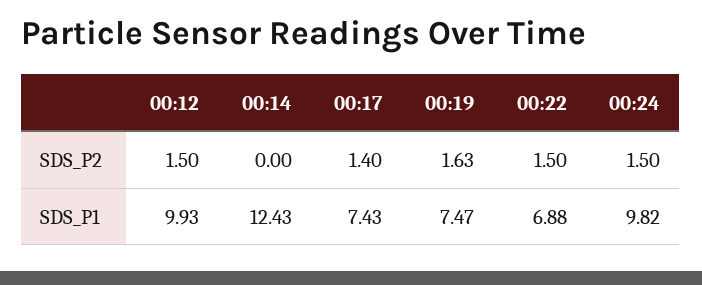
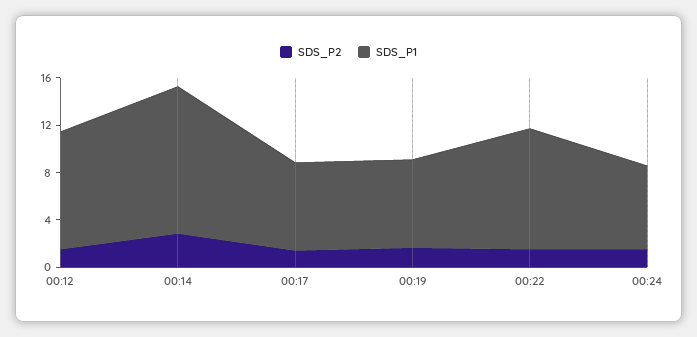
  {
    "SDS_P2": {
      "00:12": 1.5,
-     "00:14": 0,
+     "00:14": 3,
      "00:17": 1.4,
      "00:19": 1.63,
      "00:22": 1.5,
      "00:24": 1.5
    },
    "SDS_P1": {
      "00:12": 9.93,
      "00:14": 12.43,
      "00:17": 7.43,
      "00:19": 7.47,
-     "00:22": 6.88,
+     "00:22": 10,
-     "00:24": 9.82
+     "00:24": 7
    }
  }

